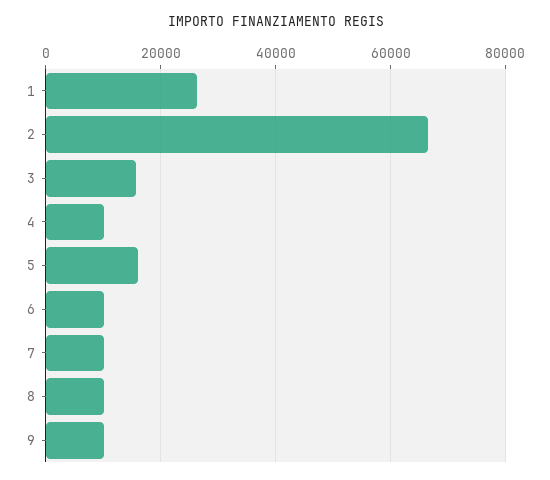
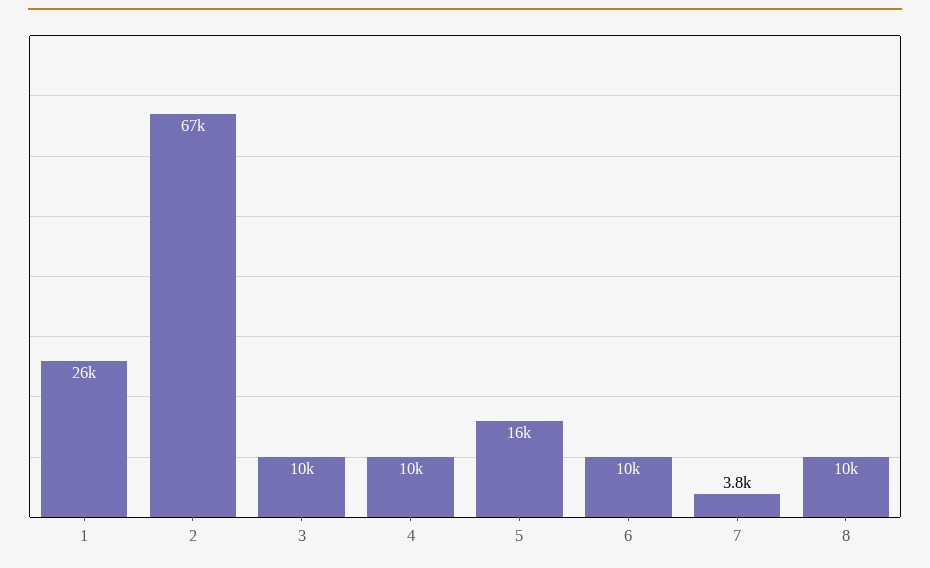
  {
    "1": 26000,
    "2": 67000,
-   "3": 16000,
+   "3": 10000,
    "4": 10000,
    "5": 16000,
    "6": 10000,
-   "7": 10000,
+   "7": 3800,
-   "8": 10000,
+   "8": 10000
-   "9": 10000
  }

